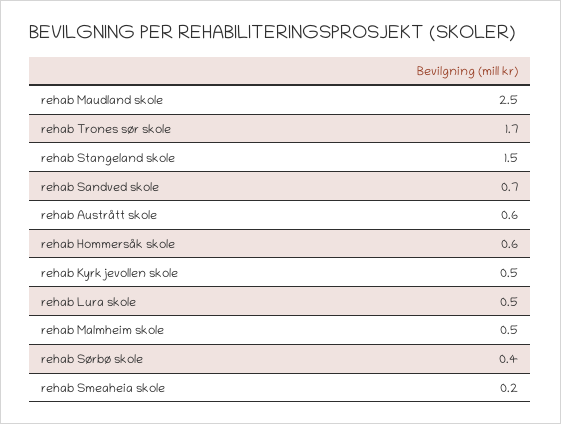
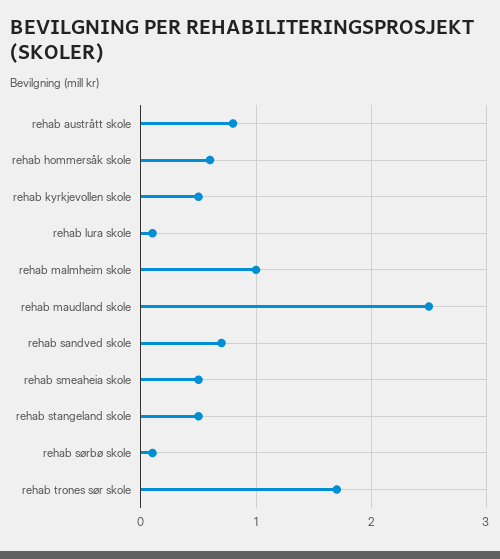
  {
    "rehab Maudland skole": 2.5,
    "rehab Trones sør skole": 1.7,
-   "rehab Stangeland skole": 1.5,
+   "rehab Stangeland skole": 0.5,
    "rehab Sandved skole": 0.7,
-   "rehab Austrått skole": 0.6,
+   "rehab Austrått skole": 0.8,
    "rehab Hommersåk skole": 0.6,
    "rehab Kyrkjevollen skole": 0.5,
-   "rehab Lura skole": 0.5,
+   "rehab Lura skole": 0.1,
-   "rehab Malmheim skole": 0.5,
+   "rehab Malmheim skole": 1,
-   "rehab Sørbø skole": 0.4,
+   "rehab Sørbø skole": 0.1,
-   "rehab Smeaheia skole": 0.2
+   "rehab Smeaheia skole": 0.5
  }

